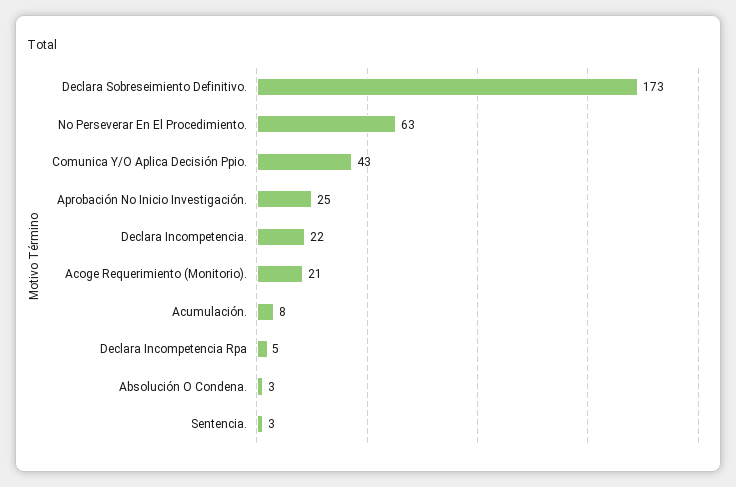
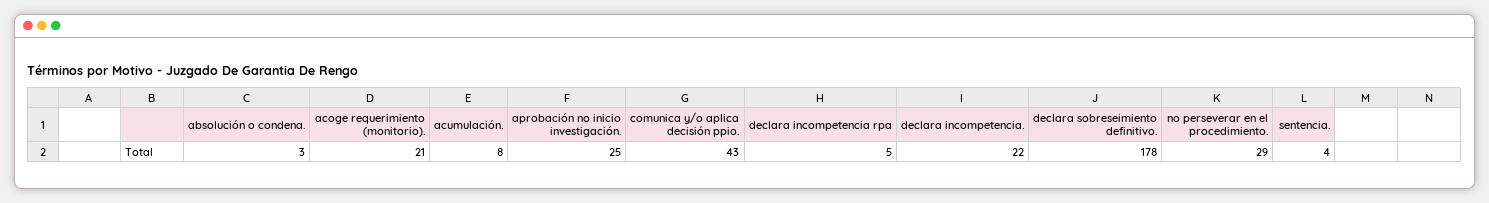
  {
-   "Declara Sobreseimiento Definitivo.": 173,
+   "Declara Sobreseimiento Definitivo.": 178,
-   "No Perseverar En El Procedimiento.": 63,
+   "No Perseverar En El Procedimiento.": 29,
    "Comunica Y/O Aplica Decisión Ppio.": 43,
    "Aprobación No Inicio Investigación.": 25,
    "Declara Incompetencia.": 22,
    "Acoge Requerimiento (Monitorio).": 21,
    "Acumulación.": 8,
    "Declara Incompetencia Rpa": 5,
    "Absolución O Condena.": 3,
-   "Sentencia.": 3
+   "Sentencia.": 4
  }

